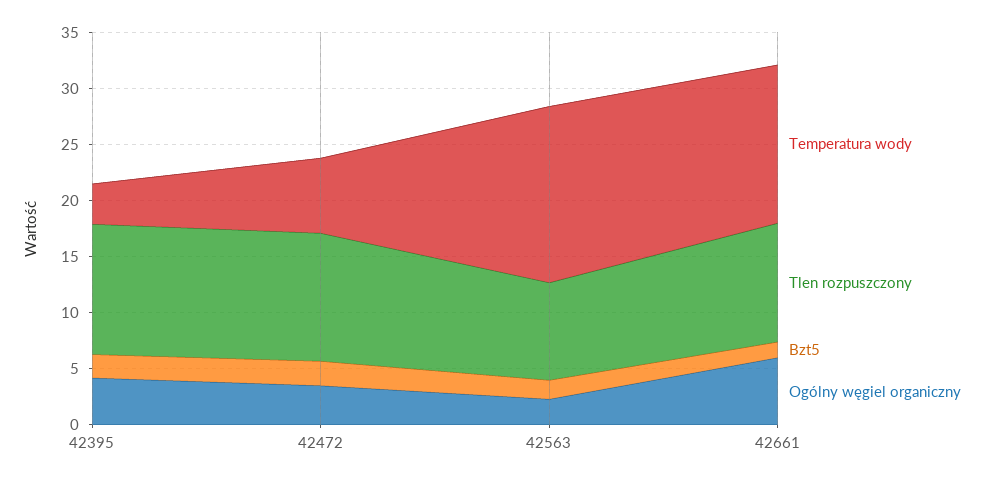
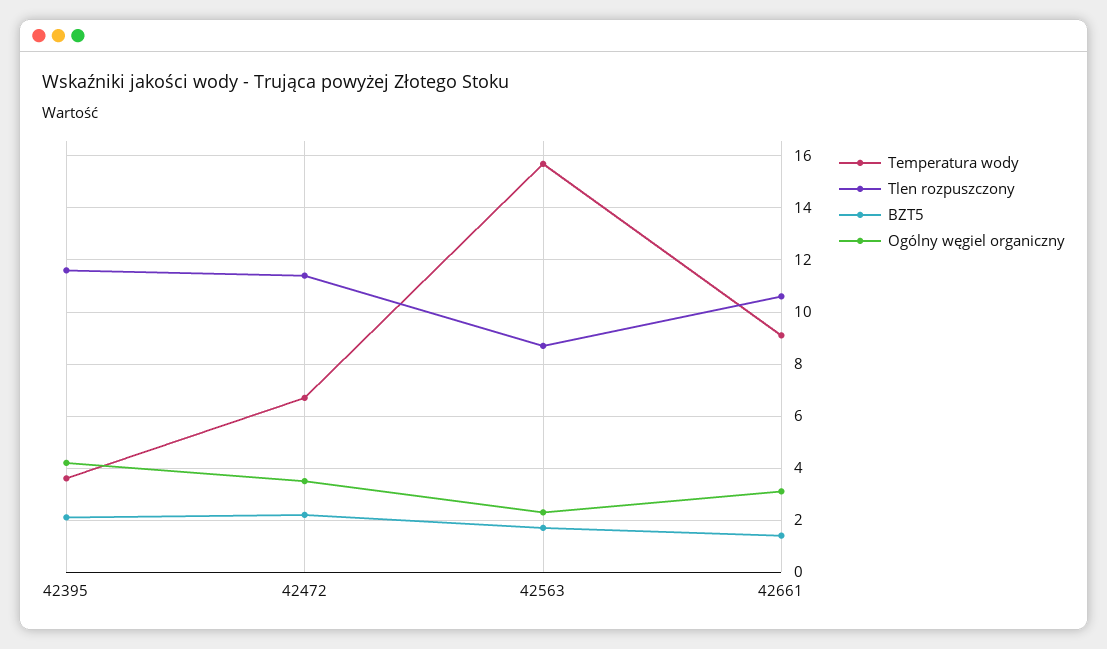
  {
    "Temperatura wody": {
      "42395": 3.5,
      "42472": 6.5,
      "42563": 15.5,
-     "42661": 14
+     "42661": 9
    },
    "Tlen rozpuszczony": {
      "42395": 11.5,
      "42472": 11.5,
      "42563": 8.5,
      "42661": 10.5
    },
    "Bzt5": {
      "42395": 2,
      "42472": 2,
      "42563": 1.5,
      "42661": 1.5
    },
    "Ogólny węgiel organiczny": {
      "42395": 4,
      "42472": 3.5,
      "42563": 2.5,
-     "42661": 6
+     "42661": 3
    }
  }

